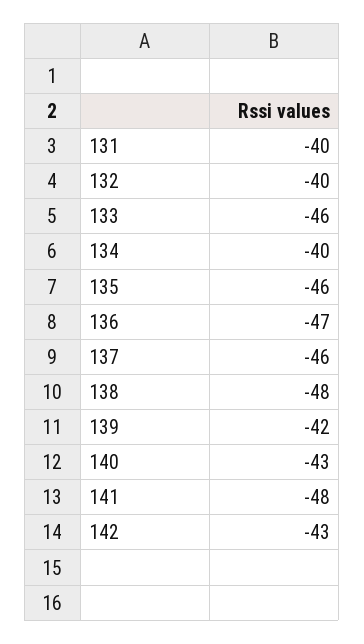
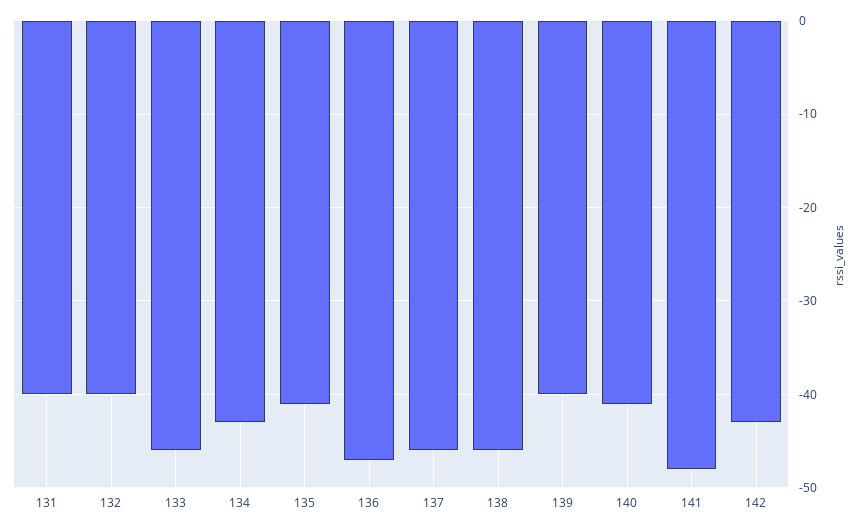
  {
    "131": -40,
    "132": -40,
    "133": -46,
-   "134": -40,
+   "134": -43,
-   "135": -46,
+   "135": -41,
    "136": -47,
    "137": -46,
-   "138": -48,
+   "138": -46,
-   "139": -42,
+   "139": -40,
-   "140": -43,
+   "140": -41,
    "141": -48,
    "142": -43
  }

